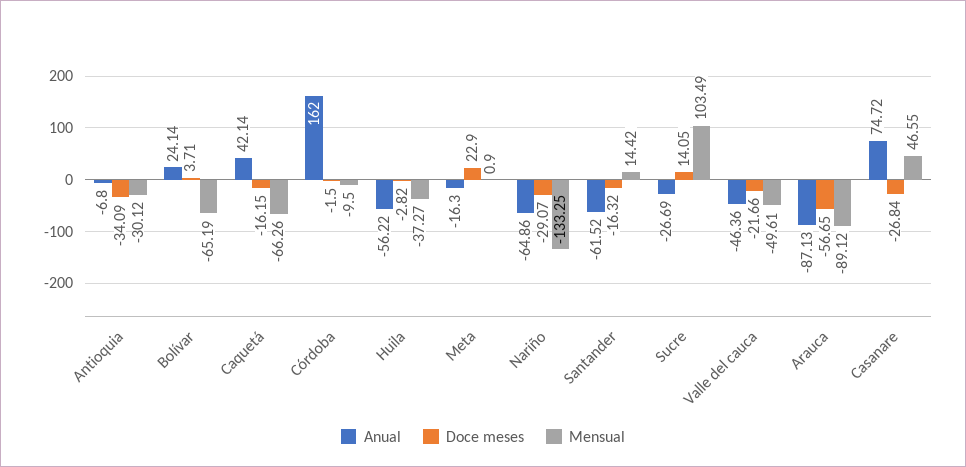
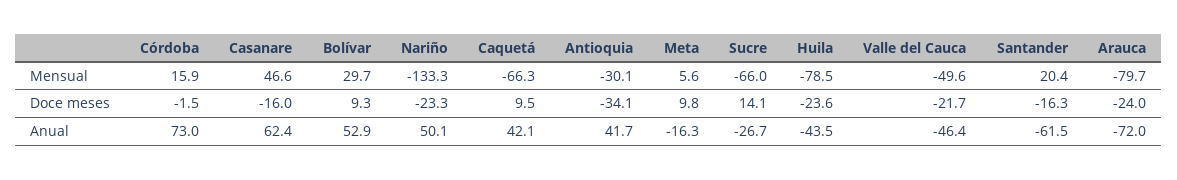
  {
    "Anual": {
-     "Antioquia": -6.8,
+     "Antioquia": 41.7,
-     "Bolívar": 24.14,
+     "Bolívar": 52.9,
      "Caquetá": 42.14,
-     "Córdoba": 162,
+     "Córdoba": 73,
-     "Huila": -56.22,
+     "Huila": -43.5,
      "Meta": -16.3,
-     "Nariño": -64.86,
+     "Nariño": 50.1,
      "Santander": -61.52,
      "Sucre": -26.69,
      "Valle del cauca": -46.36,
-     "Arauca": -87.13,
+     "Arauca": -72,
-     "Casanare": 74.72
+     "Casanare": 62.4
    },
    "Doce meses": {
      "Antioquia": -34.09,
-     "Bolívar": 3.71,
+     "Bolívar": 9.3,
-     "Caquetá": -16.15,
+     "Caquetá": 9.5,
      "Córdoba": -1.5,
-     "Huila": -2.82,
+     "Huila": -23.6,
-     "Meta": 22.9,
+     "Meta": 9.8,
-     "Nariño": -29.07,
+     "Nariño": -23.3,
      "Santander": -16.32,
      "Sucre": 14.05,
      "Valle del cauca": -21.66,
-     "Arauca": -56.65,
+     "Arauca": -24,
-     "Casanare": -26.84
+     "Casanare": -16
    },
    "Mensual": {
      "Antioquia": -30.12,
-     "Bolívar": -65.19,
+     "Bolívar": 29.7,
      "Caquetá": -66.26,
-     "Córdoba": -9.5,
+     "Córdoba": 15.9,
-     "Huila": -37.27,
+     "Huila": -78.5,
-     "Meta": 0.9,
+     "Meta": 5.6,
      "Nariño": -133.25,
-     "Santander": 14.42,
+     "Santander": 20.4,
-     "Sucre": 103.49,
+     "Sucre": -66,
      "Valle del cauca": -49.61,
-     "Arauca": -89.12,
+     "Arauca": -79.7,
      "Casanare": 46.55
    }
  }

